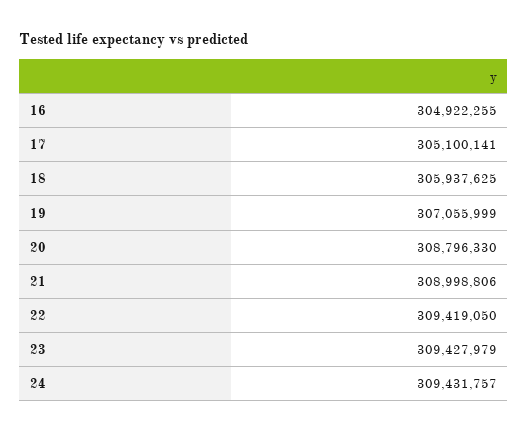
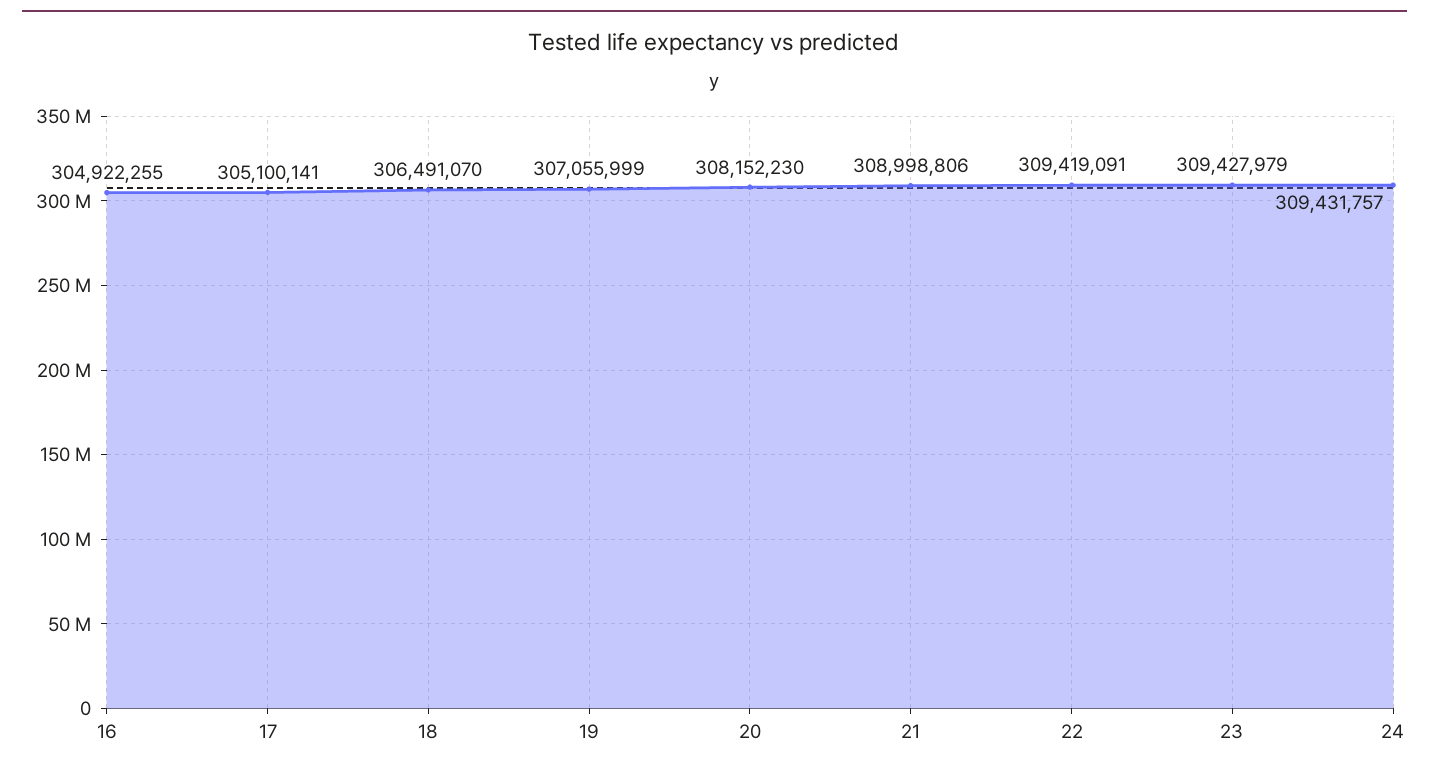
  {
    "16": 304922255,
    "17": 305100141,
-   "18": 305937625,
+   "18": 306491070,
    "19": 307055999,
-   "20": 308796330,
+   "20": 308152230,
    "21": 308998806,
-   "22": 309419050,
+   "22": 309419091,
    "23": 309427979,
    "24": 309431757
  }

